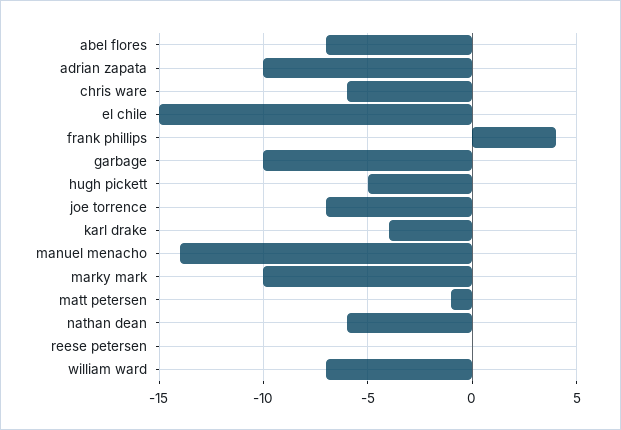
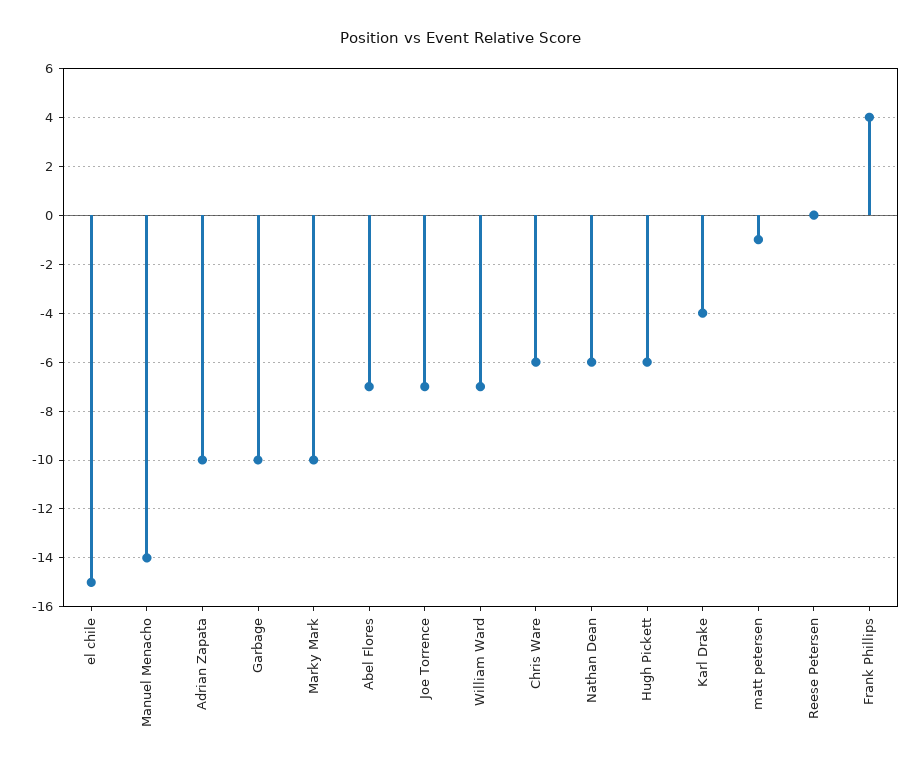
  {
    "abel flores": -7,
    "adrian zapata": -10,
    "chris ware": -6,
    "el chile": -15,
    "frank phillips": 4,
    "garbage": -10,
-   "hugh pickett": -5,
+   "hugh pickett": -6,
    "joe torrence": -7,
    "karl drake": -4,
    "manuel menacho": -14,
    "marky mark": -10,
    "matt petersen": -1,
    "nathan dean": -6,
    "reese petersen": 0,
    "william ward": -7
  }

